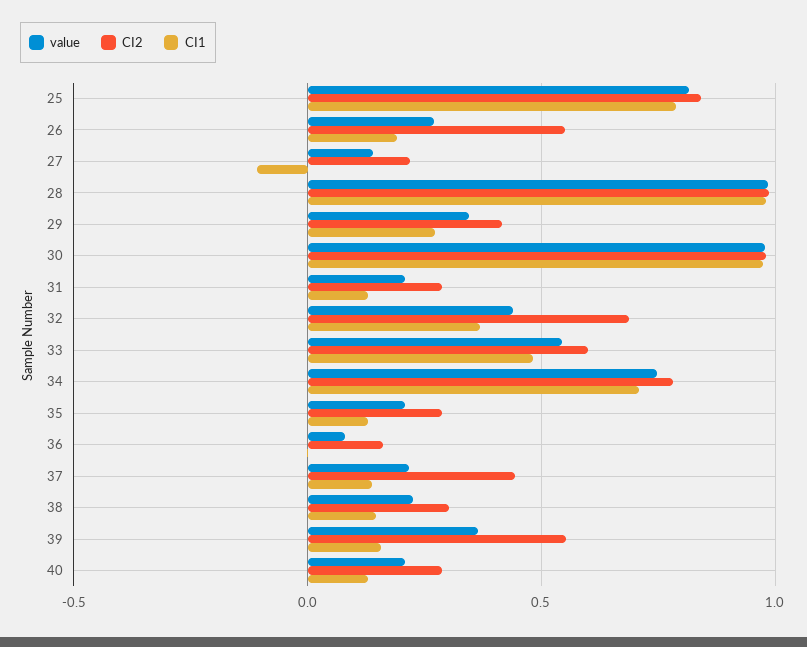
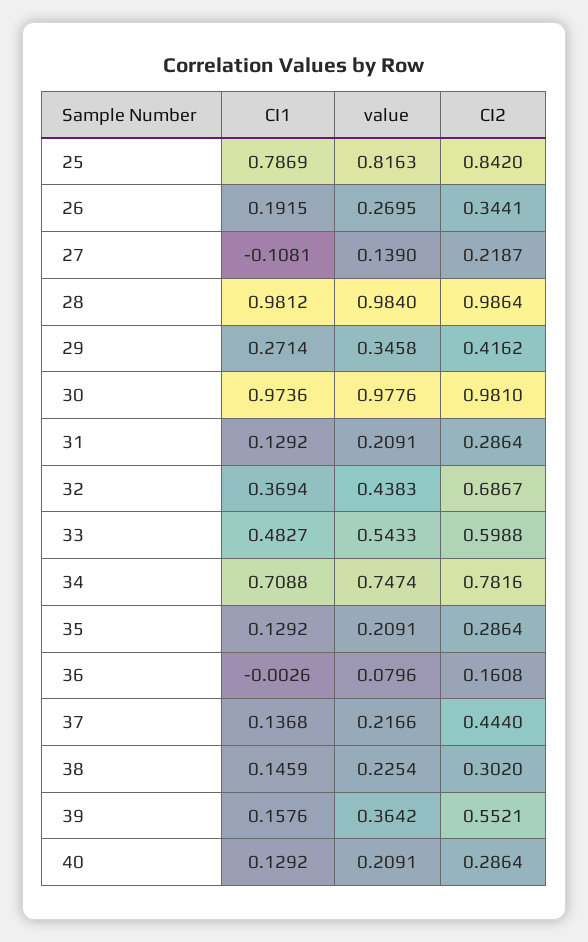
  {
    "value": {
      "25": 0.8163,
      "26": 0.2695,
      "27": 0.139,
      "28": 0.984,
      "29": 0.3458,
      "30": 0.9776,
      "31": 0.2091,
      "32": 0.4383,
      "33": 0.5433,
      "34": 0.7474,
      "35": 0.2091,
      "36": 0.0796,
      "37": 0.2166,
      "38": 0.2254,
      "39": 0.3642,
      "40": 0.2091
    },
    "CI2": {
      "25": 0.842,
-     "26": 0.55,
+     "26": 0.3441,
      "27": 0.2187,
      "28": 0.9864,
      "29": 0.4162,
      "30": 0.981,
      "31": 0.2864,
      "32": 0.6867,
      "33": 0.5988,
      "34": 0.7816,
      "35": 0.2864,
      "36": 0.1608,
      "37": 0.444,
      "38": 0.302,
      "39": 0.5521,
      "40": 0.2864
    },
    "CI1": {
      "25": 0.7869,
      "26": 0.1915,
      "27": -0.1081,
      "28": 0.9812,
      "29": 0.2714,
      "30": 0.9736,
      "31": 0.1292,
      "32": 0.3694,
      "33": 0.4827,
      "34": 0.7088,
      "35": 0.1292,
      "36": -0.0026,
      "37": 0.1368,
      "38": 0.1459,
      "39": 0.1576,
      "40": 0.1292
    }
  }

